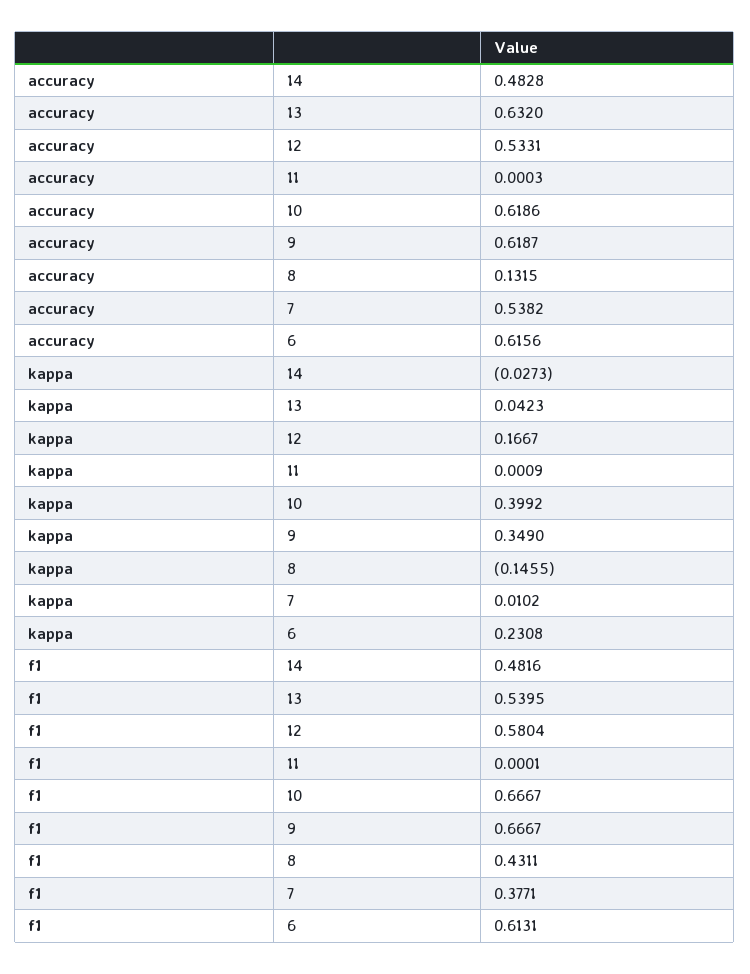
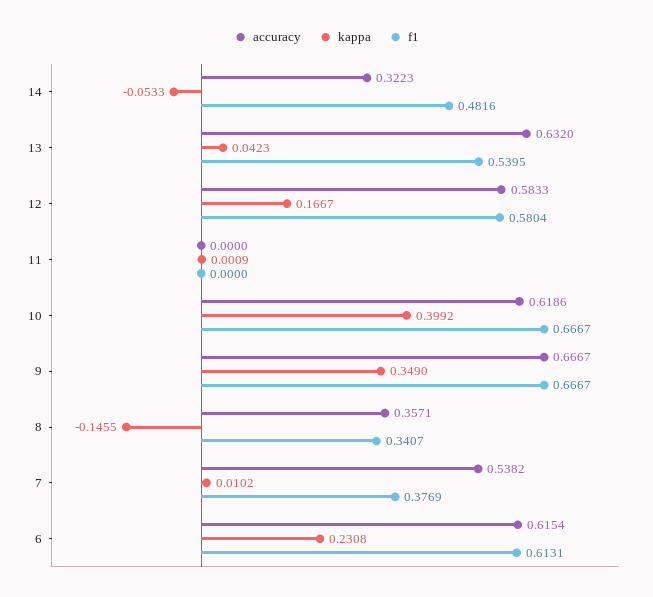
  {
    "accuracy": {
-     "14": 0.4828,
+     "14": 0.3223,
      "13": 0.632,
-     "12": 0.5331,
+     "12": 0.5833,
-     "11": 0.0003,
+     "11": 0,
      "10": 0.6186,
-     "9": 0.6187,
+     "9": 0.6667,
-     "8": 0.1315,
+     "8": 0.3571,
      "7": 0.5382,
-     "6": 0.6156
+     "6": 0.6154
    },
    "kappa": {
-     "14": -0.0273,
+     "14": -0.0533,
      "13": 0.0423,
      "12": 0.1667,
      "11": 0.0009,
      "10": 0.3992,
      "9": 0.349,
      "8": -0.1455,
      "7": 0.0102,
      "6": 0.2308
    },
    "f1": {
      "14": 0.4816,
      "13": 0.5395,
      "12": 0.5804,
-     "11": 0.0001,
+     "11": 0,
      "10": 0.6667,
      "9": 0.6667,
-     "8": 0.4311,
+     "8": 0.3407,
-     "7": 0.3771,
+     "7": 0.3769,
      "6": 0.6131
    }
  }

